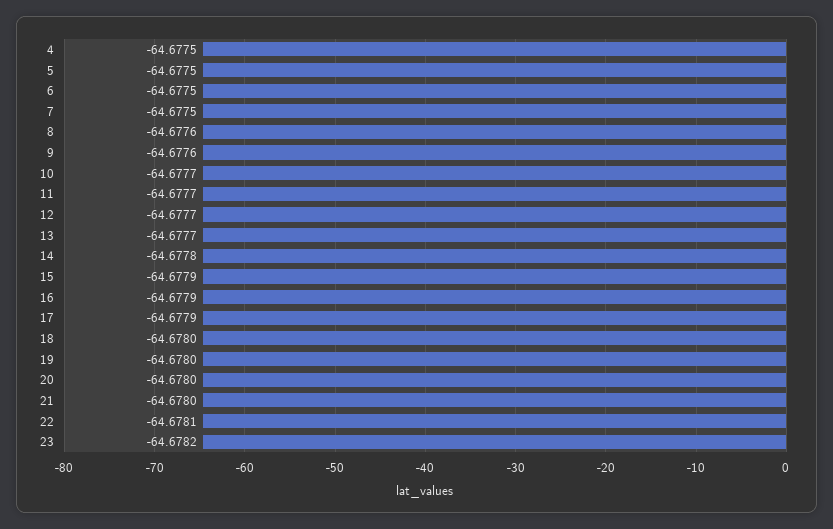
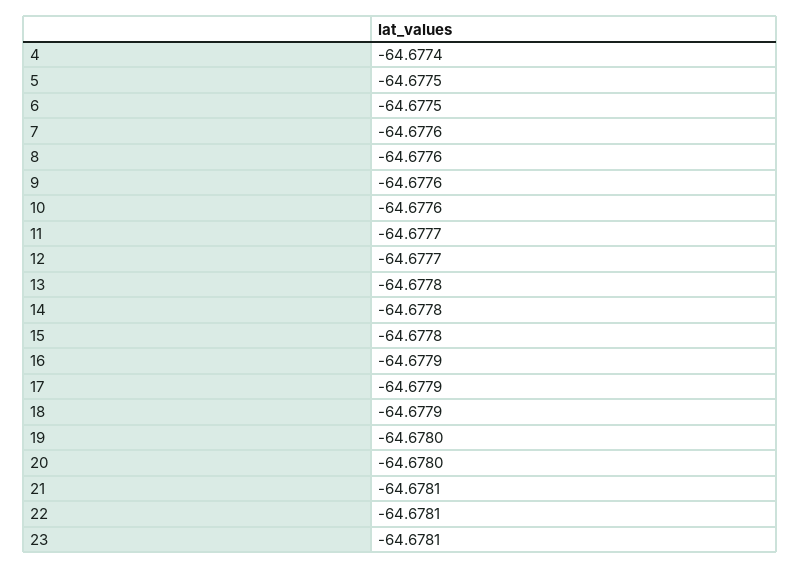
  {
-   "4": -64.6775,
+   "4": -64.6774,
    "5": -64.6775,
    "6": -64.6775,
-   "7": -64.6775,
+   "7": -64.6776,
    "8": -64.6776,
    "9": -64.6776,
-   "10": -64.6777,
+   "10": -64.6776,
    "11": -64.6777,
    "12": -64.6777,
-   "13": -64.6777,
+   "13": -64.6778,
    "14": -64.6778,
-   "15": -64.6779,
+   "15": -64.6778,
    "16": -64.6779,
    "17": -64.6779,
-   "18": -64.678,
+   "18": -64.6779,
    "19": -64.678,
    "20": -64.678,
-   "21": -64.678,
+   "21": -64.6781,
    "22": -64.6781,
-   "23": -64.6782
+   "23": -64.6781
  }

